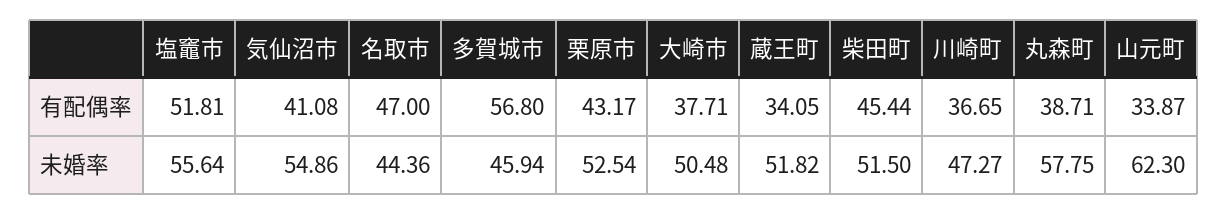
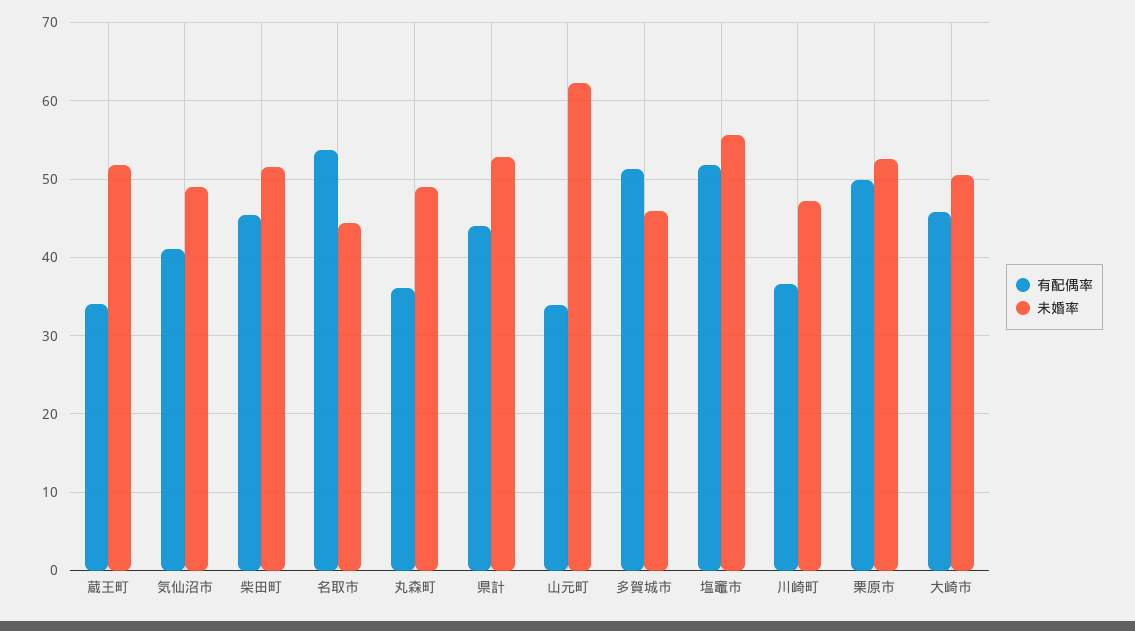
  {
    "有配偶率": {
      "塩竈市": 51.81,
      "気仙沼市": 41.08,
-     "名取市": 47,
+     "名取市": 54,
-     "多賀城市": 56.8,
+     "多賀城市": 51,
-     "栗原市": 43.17,
+     "栗原市": 50,
-     "大崎市": 37.71,
+     "大崎市": 46,
      "蔵王町": 34.05,
      "柴田町": 45.44,
      "川崎町": 36.65,
-     "丸森町": 38.71,
+     "丸森町": 36,
-     "山元町": 33.87
+     "山元町": 33.87,
+     "県計": 44
    },
    "未婚率": {
      "塩竈市": 55.64,
-     "気仙沼市": 54.86,
+     "気仙沼市": 49,
      "名取市": 44.36,
      "多賀城市": 45.94,
      "栗原市": 52.54,
      "大崎市": 50.48,
      "蔵王町": 51.82,
      "柴田町": 51.5,
      "川崎町": 47.27,
-     "丸森町": 57.75,
+     "丸森町": 49,
-     "山元町": 62.3
+     "山元町": 62.3,
+     "県計": 53
    }
  }

